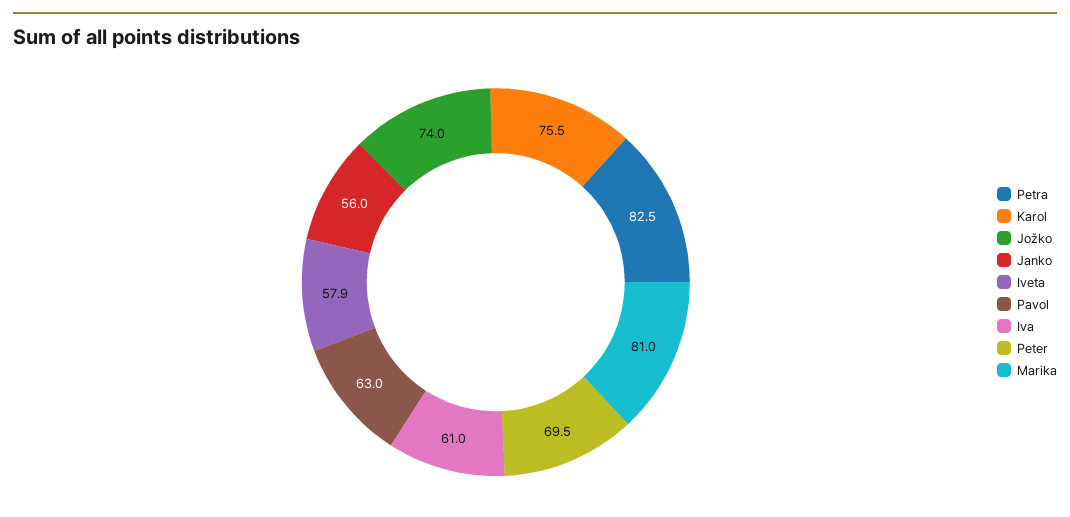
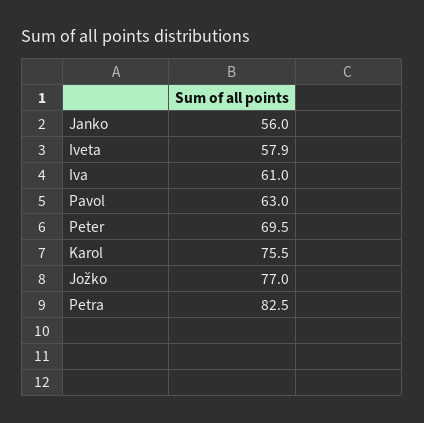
  {
    "Petra": 82.5,
    "Karol": 75.5,
-   "Jožko": 74,
+   "Jožko": 77,
    "Janko": 56,
    "Iveta": 57.9,
    "Pavol": 63,
    "Iva": 61,
-   "Peter": 69.5,
+   "Peter": 69.5
-   "Marika": 81
  }

